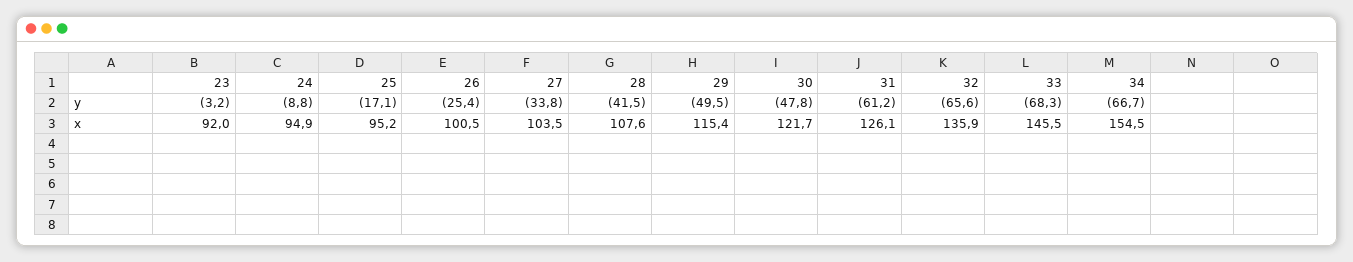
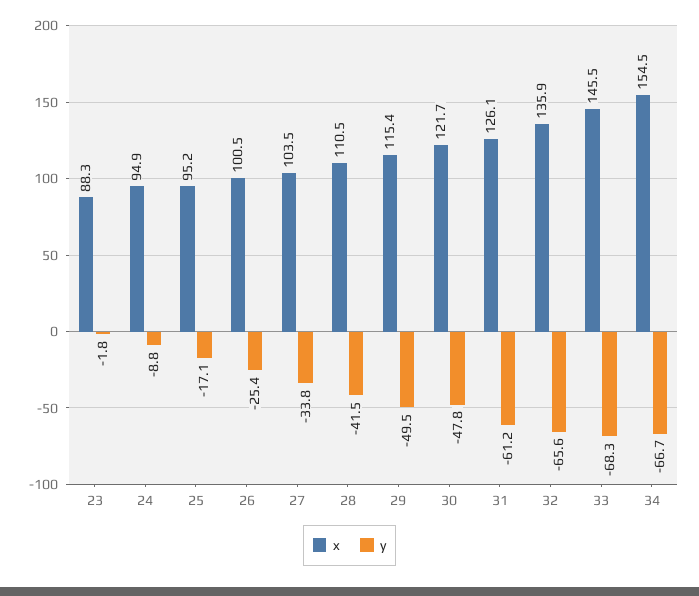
  {
    "y": {
-     "23": -3.2,
+     "23": -1.8,
      "24": -8.8,
      "25": -17.1,
      "26": -25.4,
      "27": -33.8,
      "28": -41.5,
      "29": -49.5,
      "30": -47.8,
      "31": -61.2,
      "32": -65.6,
      "33": -68.3,
      "34": -66.7
    },
    "x": {
-     "23": 92,
+     "23": 88.3,
      "24": 94.9,
      "25": 95.2,
      "26": 100.5,
      "27": 103.5,
-     "28": 107.6,
+     "28": 110.5,
      "29": 115.4,
      "30": 121.7,
      "31": 126.1,
      "32": 135.9,
      "33": 145.5,
      "34": 154.5
    }
  }

